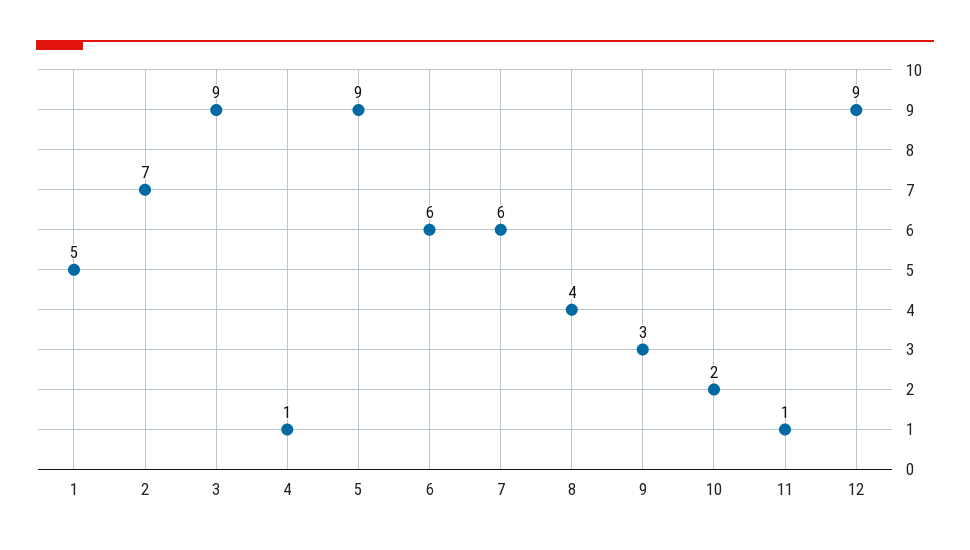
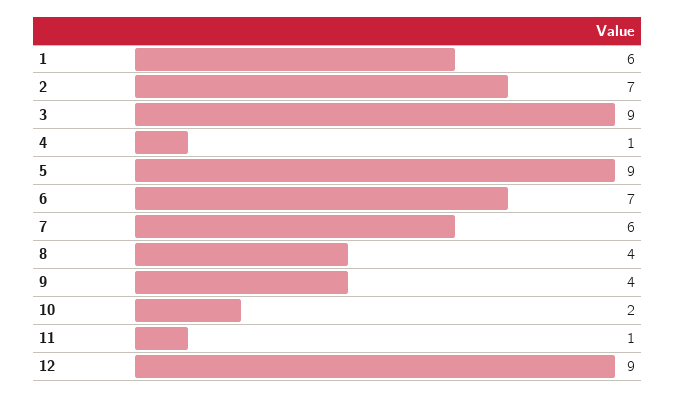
  {
-   "1": 5,
+   "1": 6,
    "2": 7,
    "3": 9,
    "4": 1,
    "5": 9,
-   "6": 6,
+   "6": 7,
    "7": 6,
    "8": 4,
-   "9": 3,
+   "9": 4,
    "10": 2,
    "11": 1,
    "12": 9
  }

